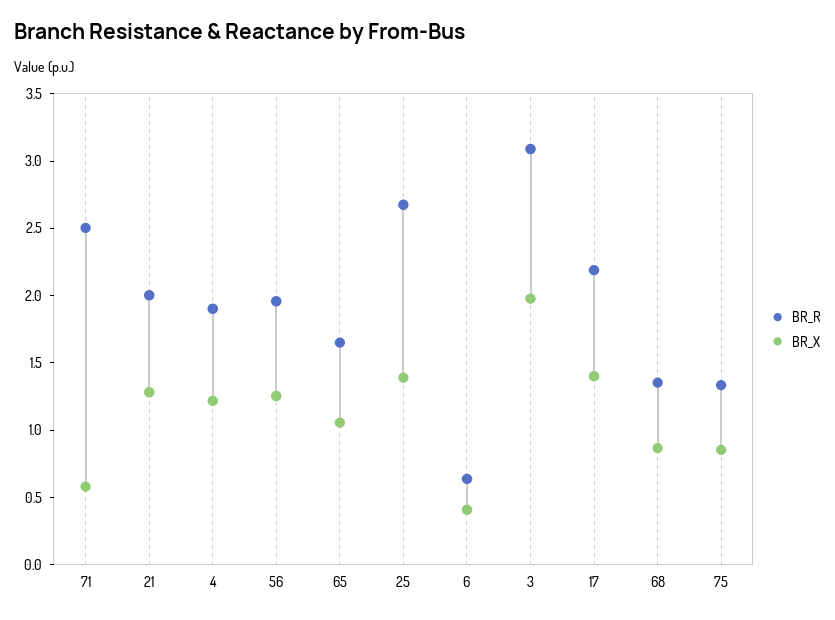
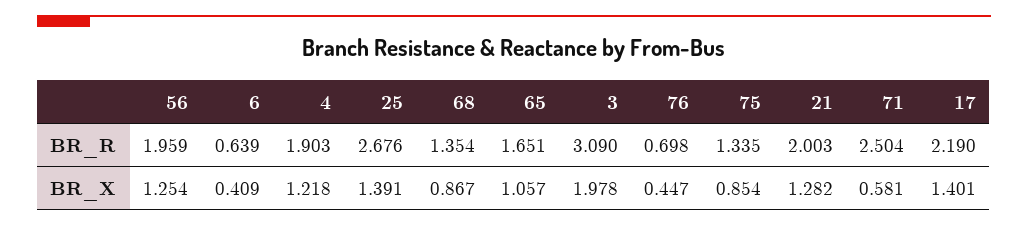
  {
    "BR_R": {
      "71": 2.504,
      "21": 2.003,
      "4": 1.903,
      "56": 1.959,
      "65": 1.651,
      "25": 2.676,
      "6": 0.639,
      "3": 3.09,
      "17": 2.19,
      "68": 1.354,
-     "75": 1.335
+     "75": 1.335,
+     "76": 0.698
    },
    "BR_X": {
      "71": 0.581,
      "21": 1.282,
      "4": 1.218,
      "56": 1.254,
      "65": 1.057,
      "25": 1.391,
      "6": 0.409,
      "3": 1.978,
      "17": 1.401,
      "68": 0.867,
-     "75": 0.854
+     "75": 0.854,
+     "76": 0.447
    }
  }

